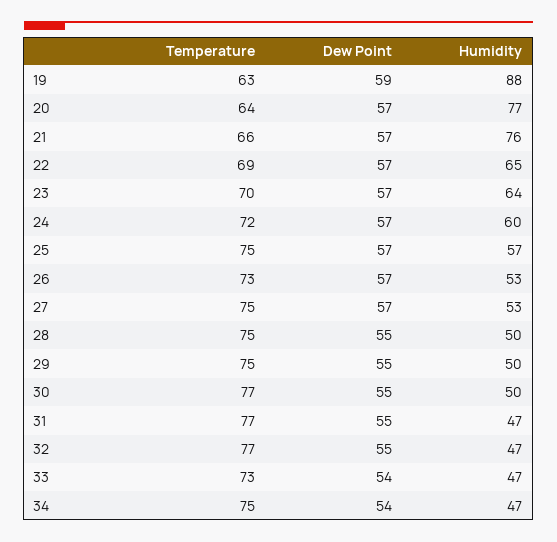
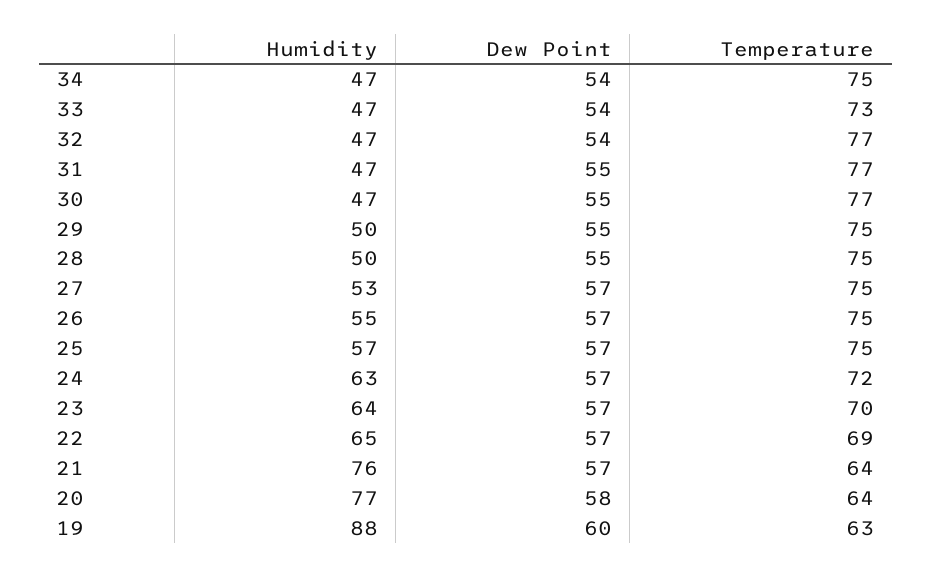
  {
    "Temperature": {
      "19": 63,
      "20": 64,
-     "21": 66,
+     "21": 64,
      "22": 69,
      "23": 70,
      "24": 72,
      "25": 75,
-     "26": 73,
+     "26": 75,
      "27": 75,
      "28": 75,
      "29": 75,
      "30": 77,
      "31": 77,
      "32": 77,
      "33": 73,
      "34": 75
    },
    "Dew Point": {
-     "19": 59,
+     "19": 60,
-     "20": 57,
+     "20": 58,
      "21": 57,
      "22": 57,
      "23": 57,
      "24": 57,
      "25": 57,
      "26": 57,
      "27": 57,
      "28": 55,
      "29": 55,
      "30": 55,
      "31": 55,
-     "32": 55,
+     "32": 54,
      "33": 54,
      "34": 54
    },
    "Humidity": {
      "19": 88,
      "20": 77,
      "21": 76,
      "22": 65,
      "23": 64,
-     "24": 60,
+     "24": 63,
      "25": 57,
-     "26": 53,
+     "26": 55,
      "27": 53,
      "28": 50,
      "29": 50,
-     "30": 50,
+     "30": 47,
      "31": 47,
      "32": 47,
      "33": 47,
      "34": 47
    }
  }

